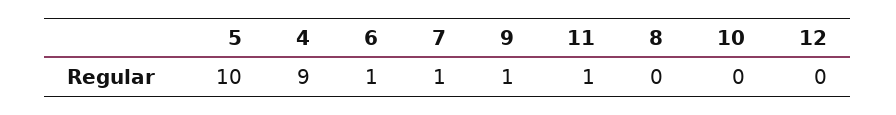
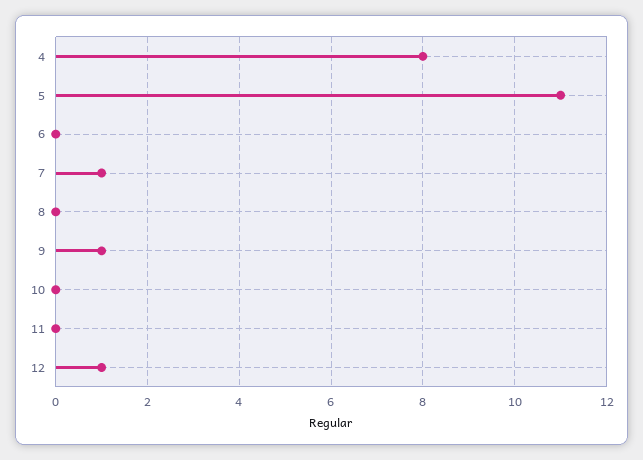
  {
-   "5": 10,
+   "5": 11,
-   "4": 9,
+   "4": 8,
-   "6": 1,
+   "6": 0,
    "7": 1,
    "9": 1,
-   "11": 1,
+   "11": 0,
    "8": 0,
    "10": 0,
-   "12": 0
+   "12": 1
  }

